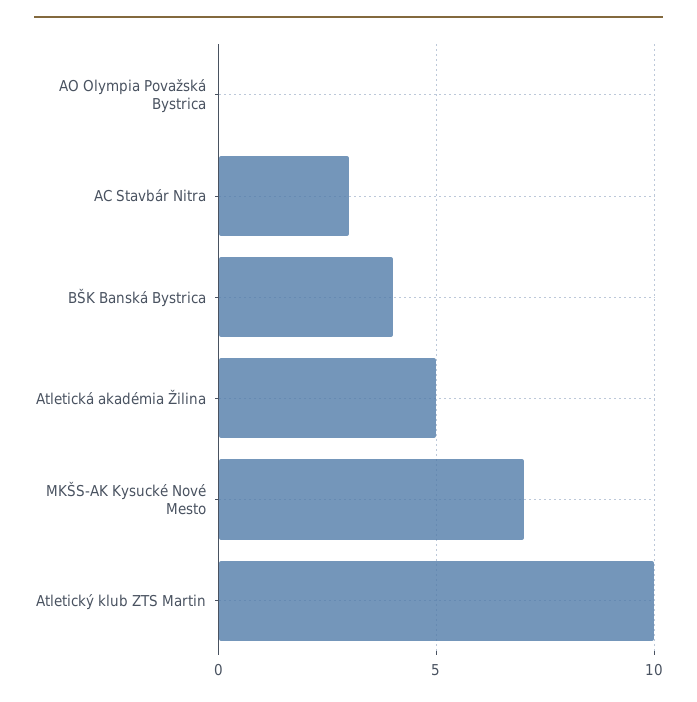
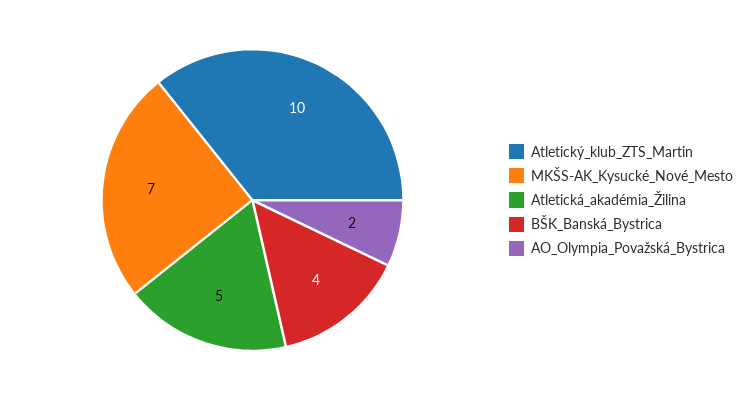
  {
-   "AO Olympia Považská Bystrica": 0,
+   "AO Olympia Považská Bystrica": 2,
-   "AC Stavbár Nitra": 3,
    "BŠK Banská Bystrica": 4,
    "Atletická akadémia Žilina": 5,
    "MKŠS-AK Kysucké Nové Mesto": 7,
    "Atletický klub ZTS Martin": 10
  }

